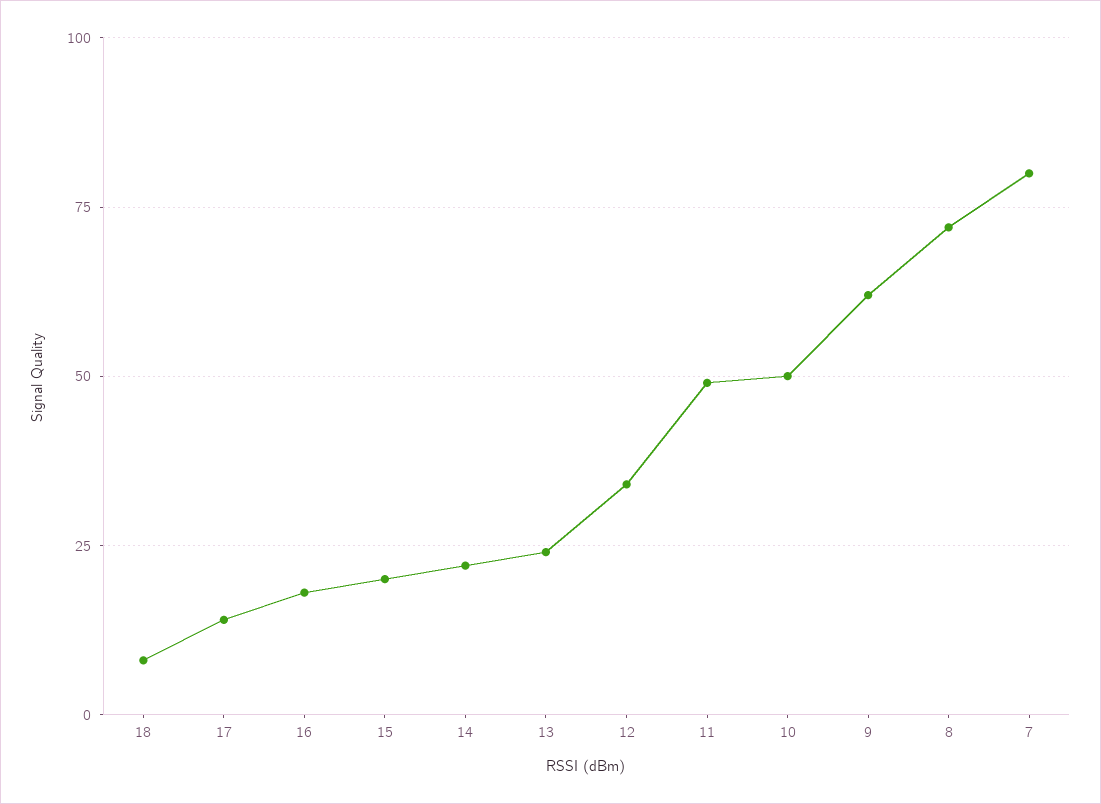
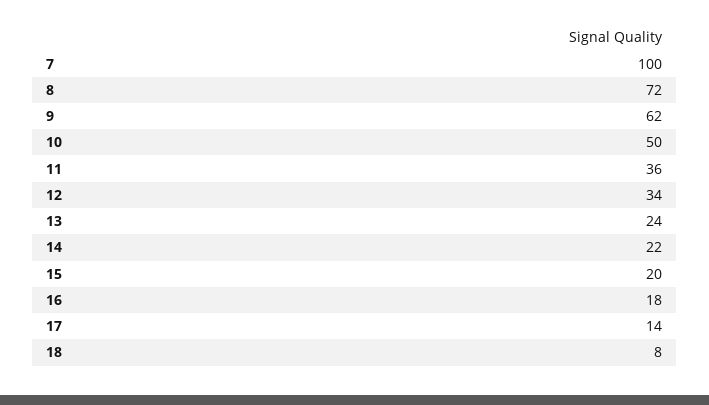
  {
    "18": 8,
    "17": 14,
    "16": 18,
    "15": 20,
    "14": 22,
    "13": 24,
    "12": 34,
-   "11": 50,
+   "11": 36,
    "10": 50,
    "9": 62,
    "8": 72,
-   "7": 80
+   "7": 100
  }

